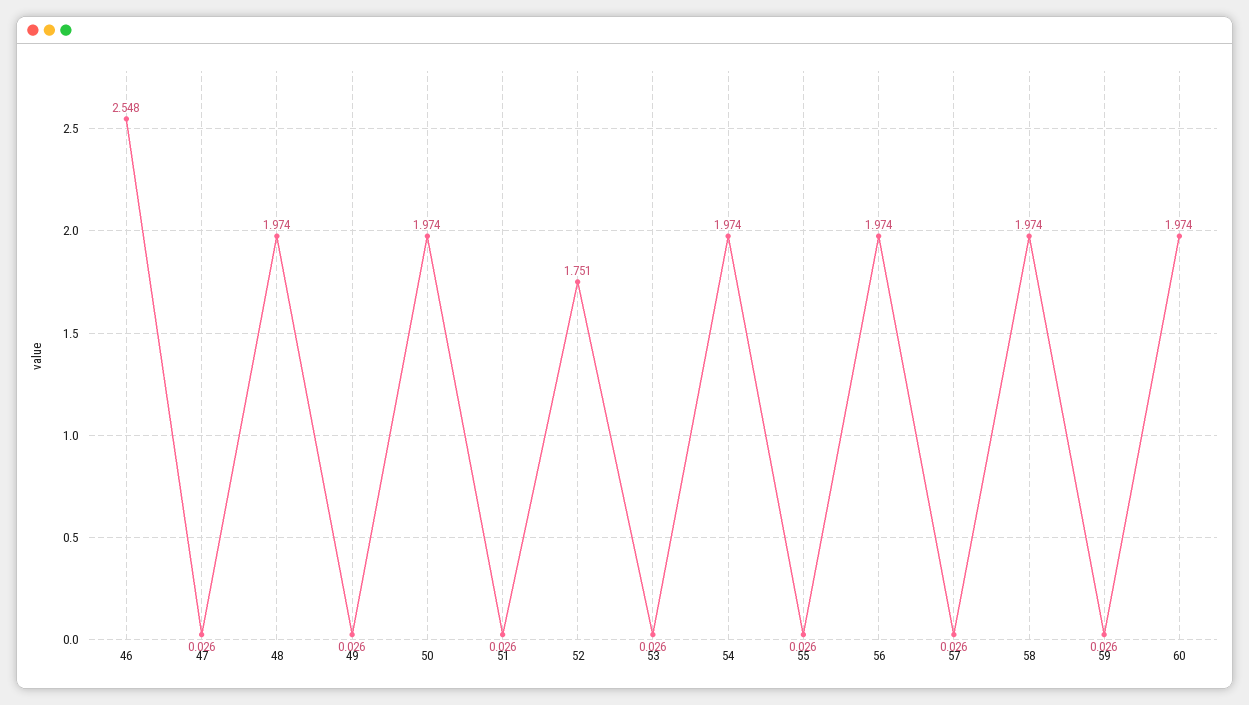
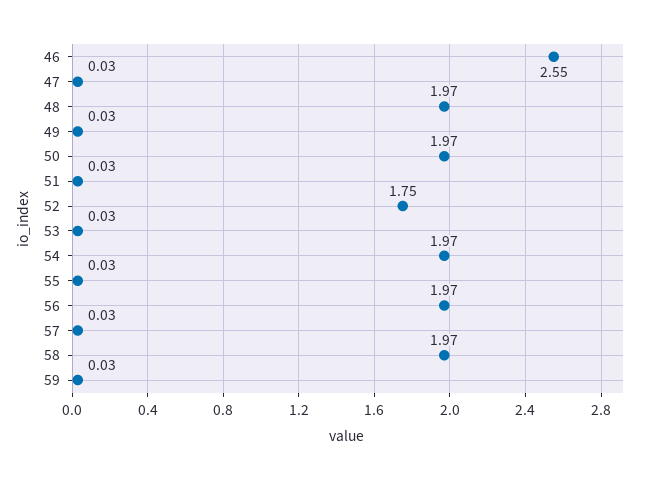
  {
    "46": 2.548,
    "47": 0.026,
    "48": 1.974,
    "49": 0.026,
    "50": 1.974,
    "51": 0.026,
    "52": 1.751,
    "53": 0.026,
    "54": 1.974,
    "55": 0.026,
    "56": 1.974,
    "57": 0.026,
    "58": 1.974,
-   "59": 0.026,
+   "59": 0.026
-   "60": 1.974
  }

